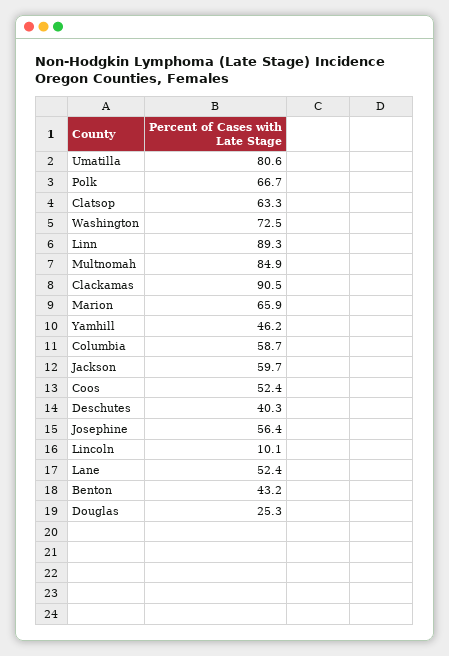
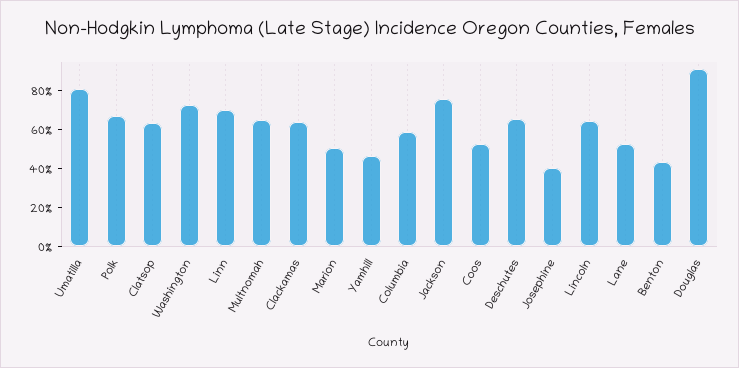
  {
    "Umatilla": 80.6,
    "Polk": 66.7,
    "Clatsop": 63.3,
    "Washington": 72.5,
-   "Linn": 89.3,
+   "Linn": 70,
-   "Multnomah": 84.9,
+   "Multnomah": 65,
-   "Clackamas": 90.5,
+   "Clackamas": 65,
-   "Marion": 65.9,
+   "Marion": 50,
    "Yamhill": 46.2,
    "Columbia": 58.7,
-   "Jackson": 59.7,
+   "Jackson": 75,
    "Coos": 52.4,
-   "Deschutes": 40.3,
+   "Deschutes": 65,
-   "Josephine": 56.4,
+   "Josephine": 40,
-   "Lincoln": 10.1,
+   "Lincoln": 65,
    "Lane": 52.4,
    "Benton": 43.2,
-   "Douglas": 25.3
+   "Douglas": 90
  }

